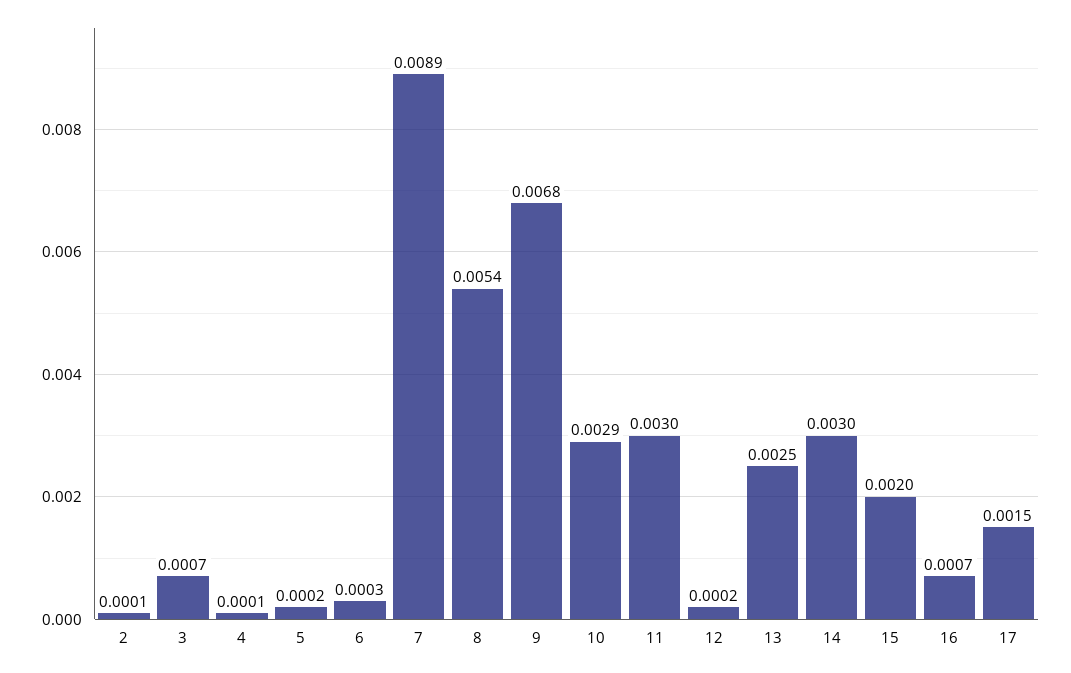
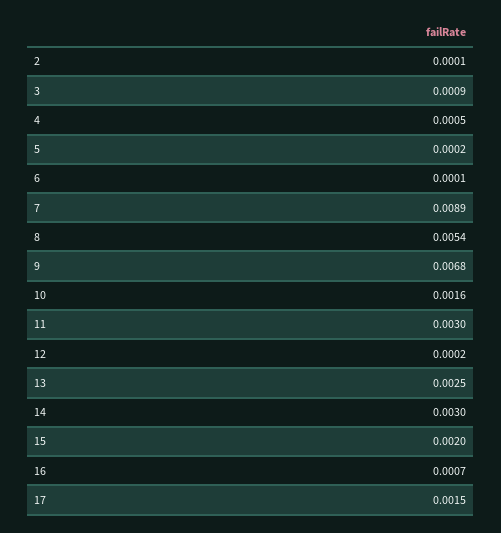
  {
    "2": 0.0001,
-   "3": 0.0007,
+   "3": 0.0009,
-   "4": 0.0001,
+   "4": 0.0005,
    "5": 0.0002,
-   "6": 0.0003,
+   "6": 0.0001,
    "7": 0.0089,
    "8": 0.0054,
    "9": 0.0068,
-   "10": 0.0029,
+   "10": 0.0016,
    "11": 0.003,
    "12": 0.0002,
    "13": 0.0025,
    "14": 0.003,
    "15": 0.002,
    "16": 0.0007,
    "17": 0.0015
  }

